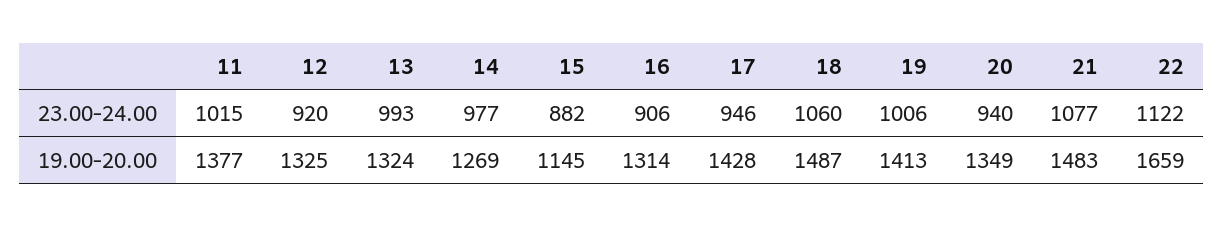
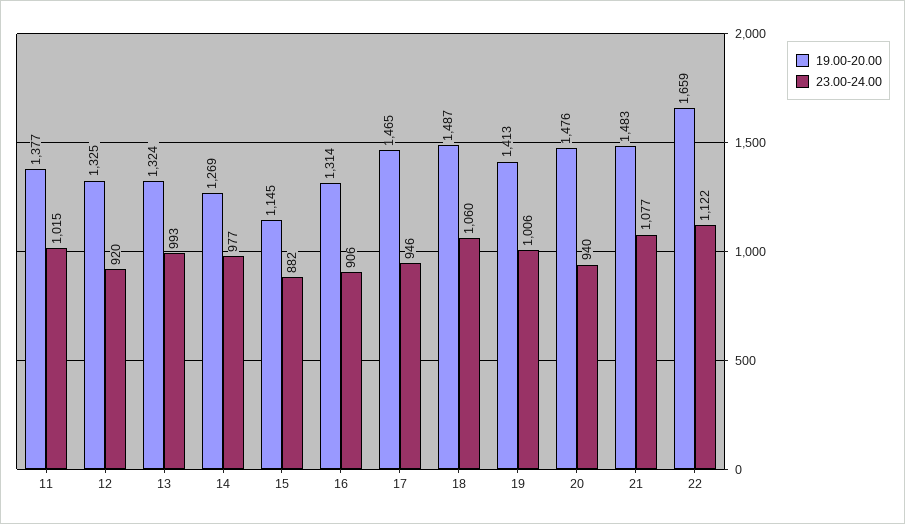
  {
    "23.00-24.00": {
      "11": 1015,
      "12": 920,
      "13": 993,
      "14": 977,
      "15": 882,
      "16": 906,
      "17": 946,
      "18": 1060,
      "19": 1006,
      "20": 940,
      "21": 1077,
      "22": 1122
    },
    "19.00-20.00": {
      "11": 1377,
      "12": 1325,
      "13": 1324,
      "14": 1269,
      "15": 1145,
      "16": 1314,
-     "17": 1428,
+     "17": 1465,
      "18": 1487,
      "19": 1413,
-     "20": 1349,
+     "20": 1476,
      "21": 1483,
      "22": 1659
    }
  }

